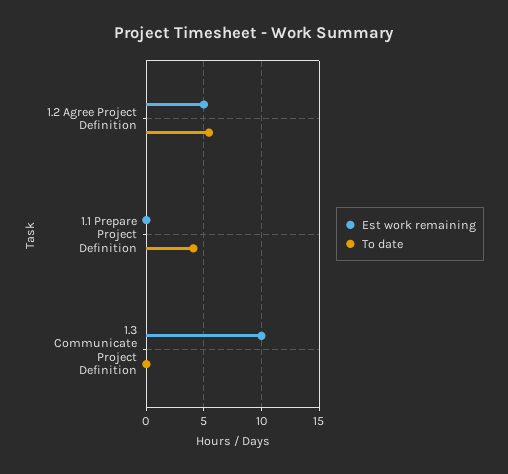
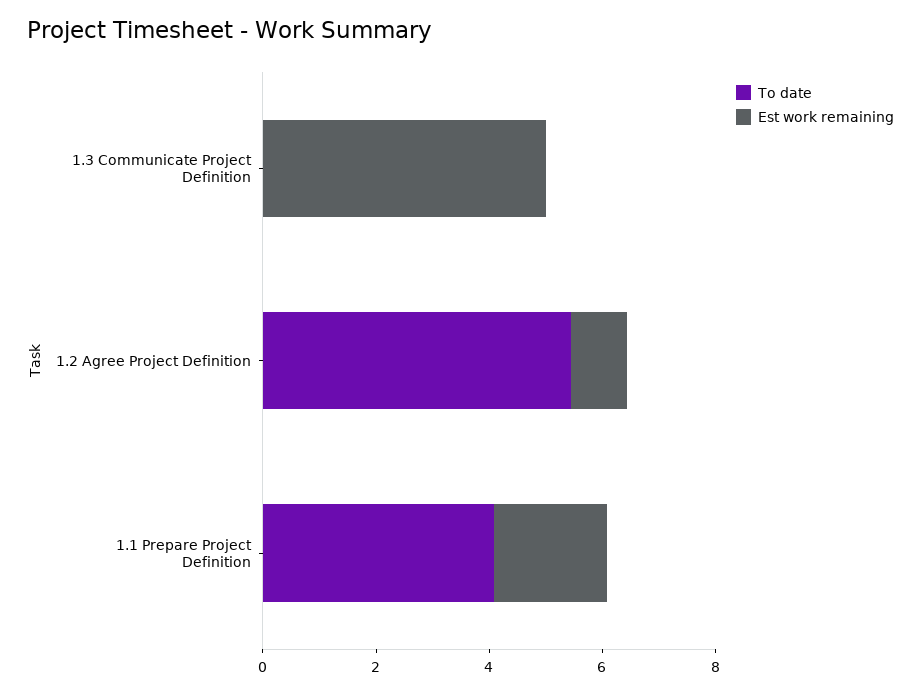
  {
    "Est work remaining": {
-     "1.2 Agree Project Definition": 5,
+     "1.2 Agree Project Definition": 1,
-     "1.1 Prepare Project Definition": 0,
+     "1.1 Prepare Project Definition": 2,
-     "1.3 Communicate Project Definition": 10
+     "1.3 Communicate Project Definition": 5
    },
    "To date": {
      "1.2 Agree Project Definition": 5.5,
      "1.1 Prepare Project Definition": 4,
      "1.3 Communicate Project Definition": 0
    }
  }

